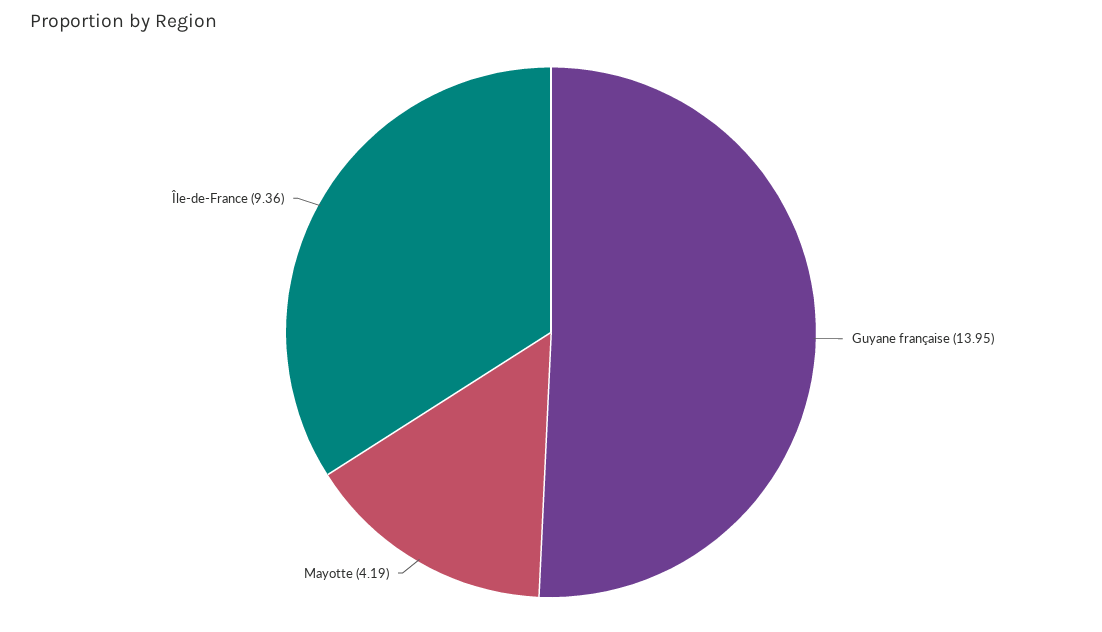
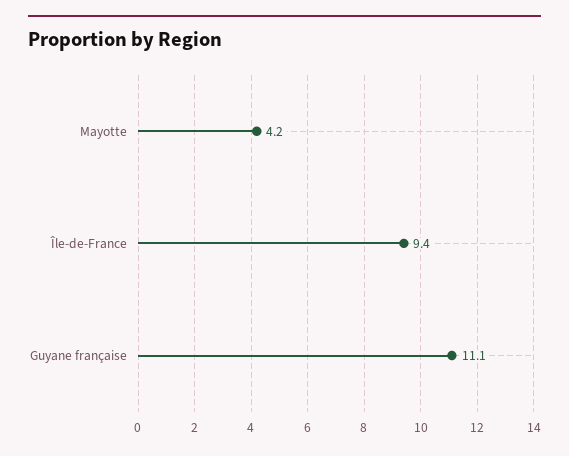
  {
-   "Guyane française": 13.95,
+   "Guyane française": 11.1,
    "Mayotte": 4.19,
    "Île-de-France": 9.36
  }

